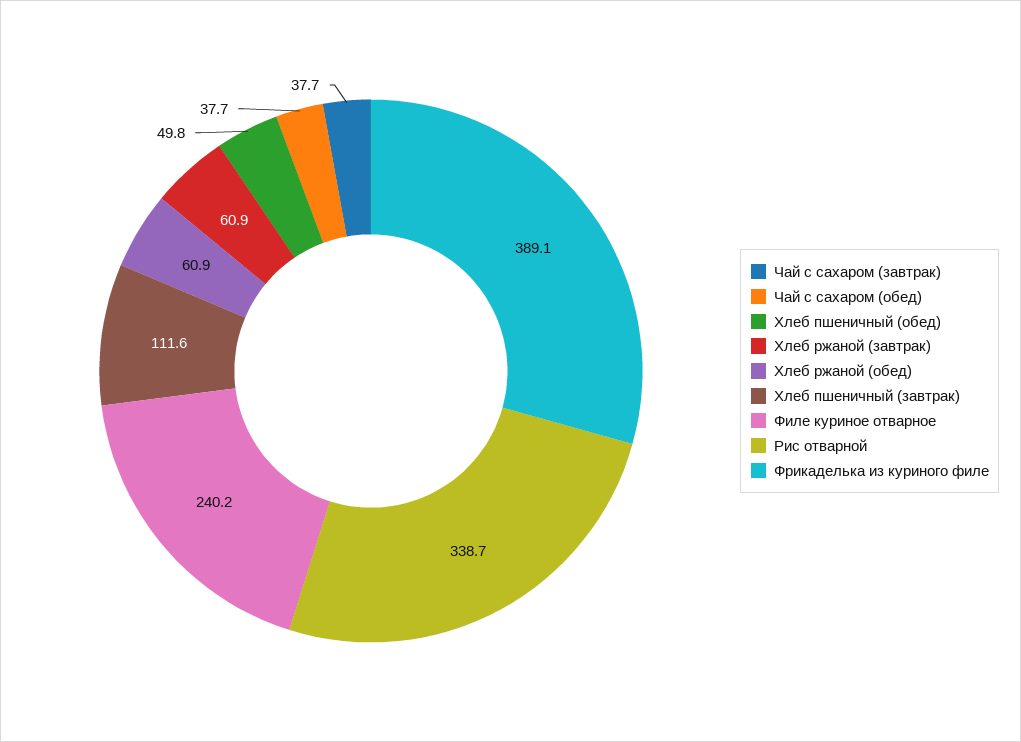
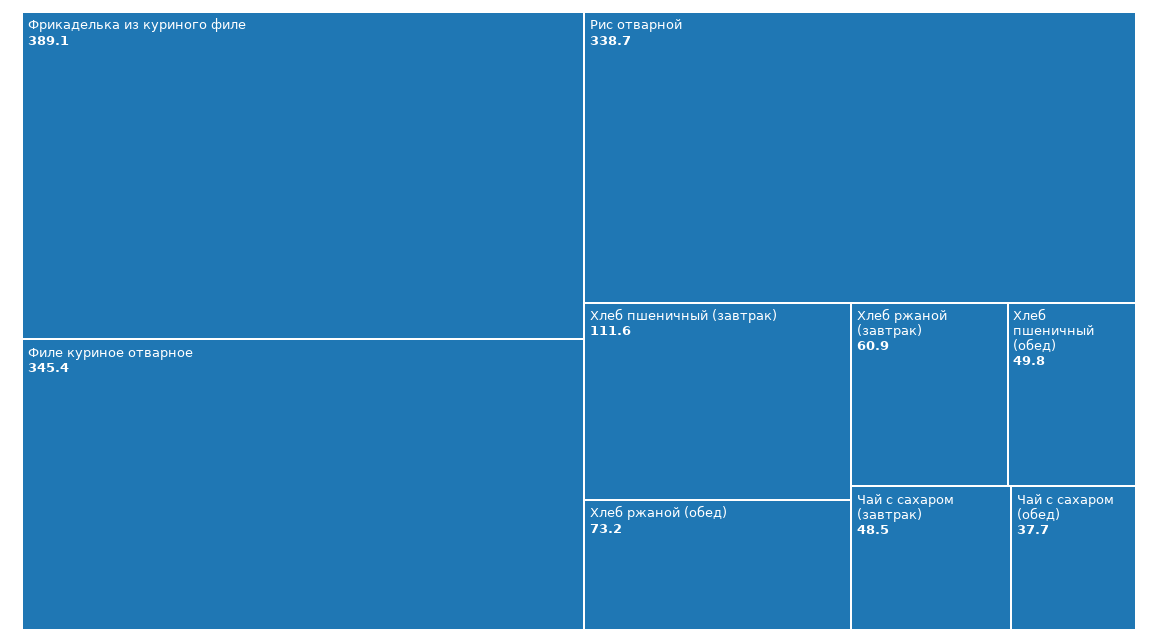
  {
-   "Чай с сахаром (завтрак)": 37.7,
+   "Чай с сахаром (завтрак)": 48.5,
    "Чай с сахаром (обед)": 37.7,
    "Хлеб пшеничный (обед)": 49.8,
    "Хлеб ржаной (завтрак)": 60.9,
-   "Хлеб ржаной (обед)": 60.9,
+   "Хлеб ржаной (обед)": 73.2,
    "Хлеб пшеничный (завтрак)": 111.6,
-   "Филе куриное отварное": 240.2,
+   "Филе куриное отварное": 345.4,
    "Рис отварной": 338.7,
    "Фрикаделька из куриного филе": 389.1
  }

